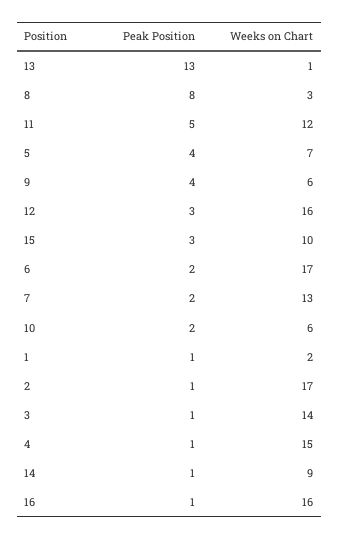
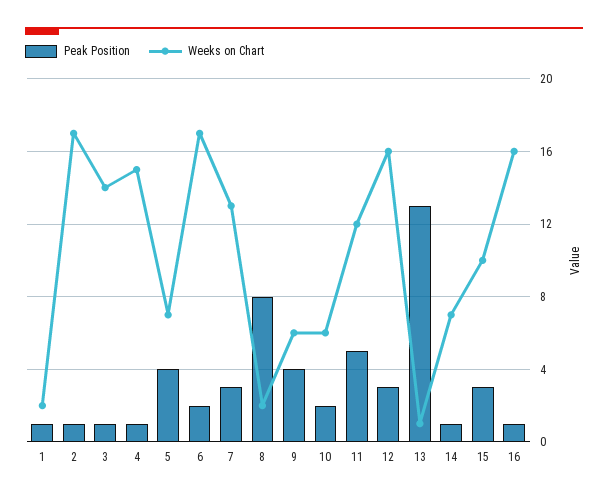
  {
    "Peak Position": {
      "13": 13,
      "8": 8,
      "11": 5,
      "5": 4,
      "9": 4,
      "12": 3,
      "15": 3,
      "6": 2,
-     "7": 2,
+     "7": 3,
      "10": 2,
      "1": 1,
      "2": 1,
      "3": 1,
      "4": 1,
      "14": 1,
      "16": 1
    },
    "Weeks on Chart": {
      "13": 1,
-     "8": 3,
+     "8": 2,
      "11": 12,
      "5": 7,
      "9": 6,
      "12": 16,
      "15": 10,
      "6": 17,
      "7": 13,
      "10": 6,
      "1": 2,
      "2": 17,
      "3": 14,
      "4": 15,
-     "14": 9,
+     "14": 7,
      "16": 16
    }
  }

